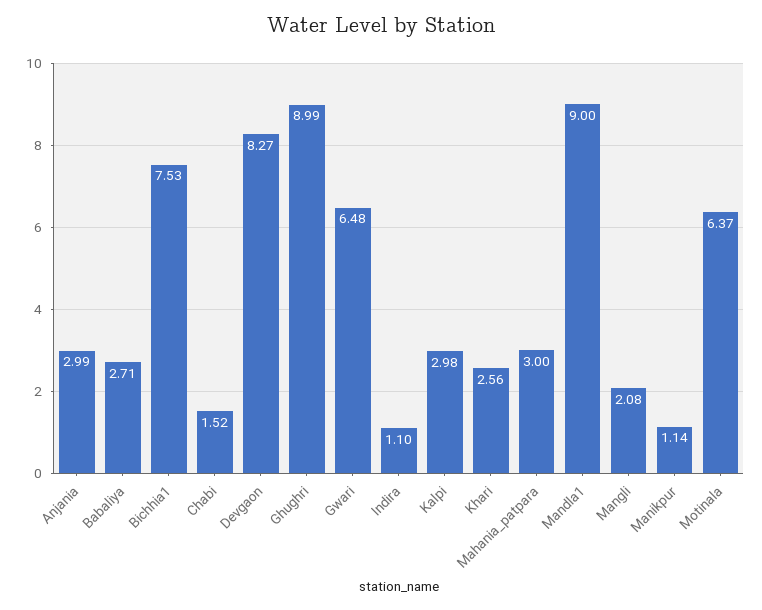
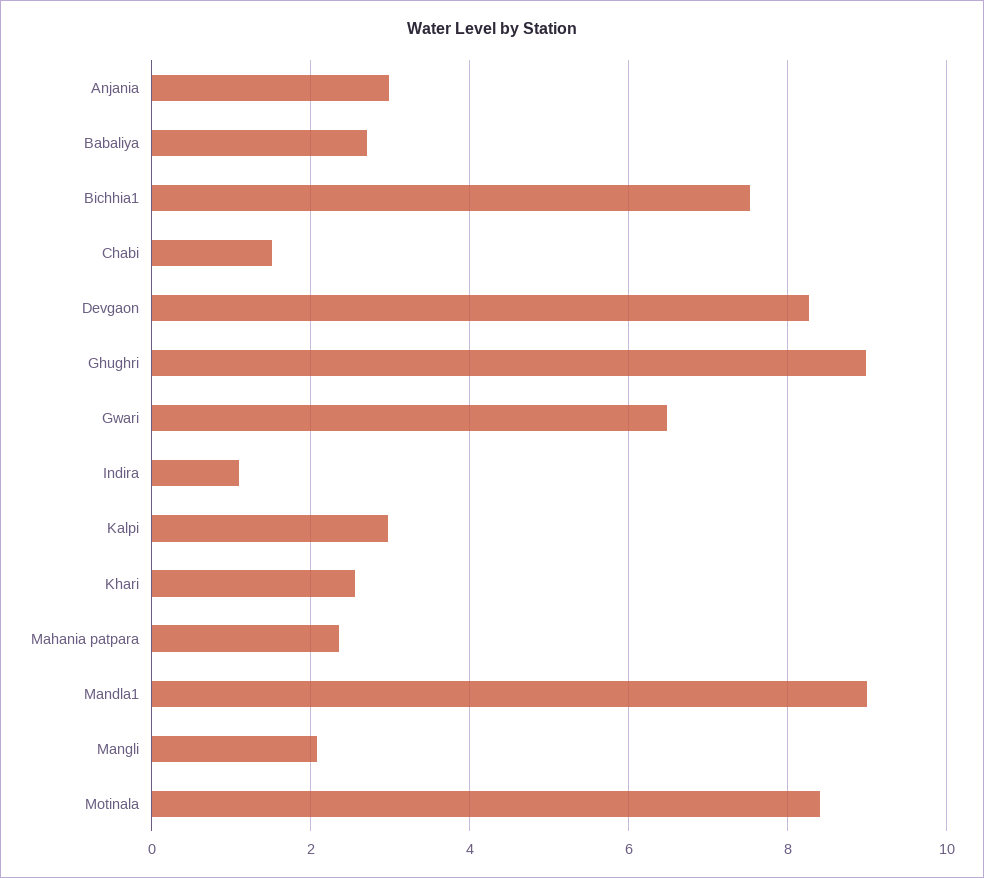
  {
    "Anjania": 2.99,
    "Babaliya": 2.71,
    "Bichhia1": 7.53,
    "Chabi": 1.52,
    "Devgaon": 8.27,
    "Ghughri": 8.99,
    "Gwari": 6.48,
    "Indira": 1.1,
    "Kalpi": 2.98,
    "Khari": 2.56,
-   "Mahania_patpara": 3,
+   "Mahania_patpara": 2.4,
    "Mandla1": 9,
    "Mangli": 2.08,
-   "Manikpur": 1.14,
-   "Motinala": 6.37
+   "Motinala": 8.4
  }

